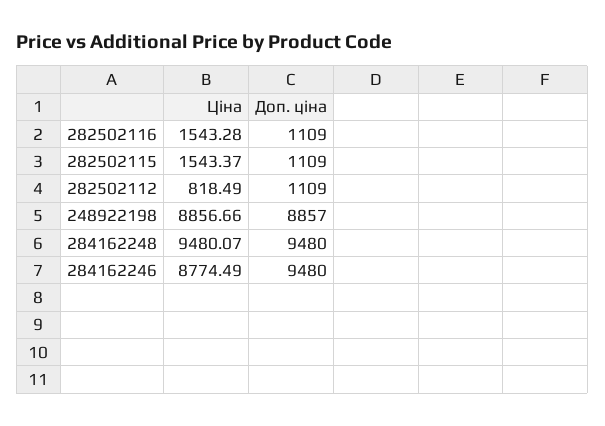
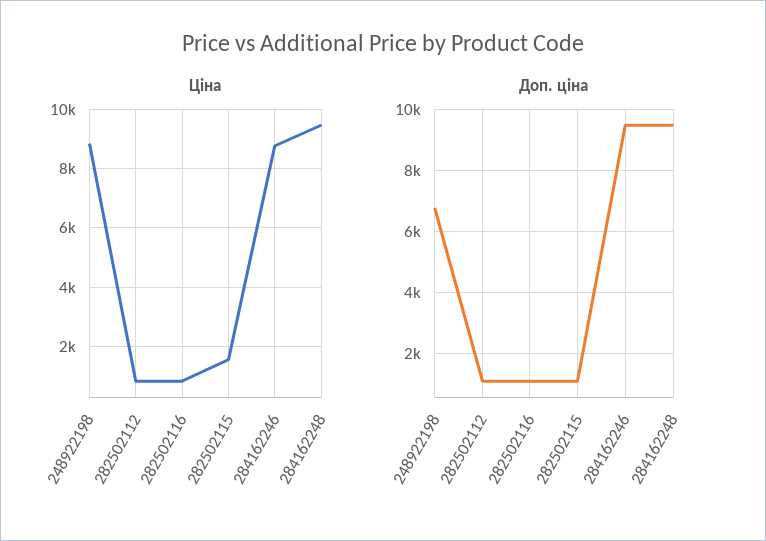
  {
    "Ціна": {
-     "282502116": 1543.28,
+     "282502116": 750,
      "282502115": 1543.37,
      "282502112": 818.49,
      "248922198": 8856.66,
      "284162248": 9480.07,
      "284162246": 8774.49
    },
    "Доп. ціна": {
      "282502116": 1109,
      "282502115": 1109,
      "282502112": 1109,
-     "248922198": 8857,
+     "248922198": 6800,
      "284162248": 9480,
      "284162246": 9480
    }
  }

